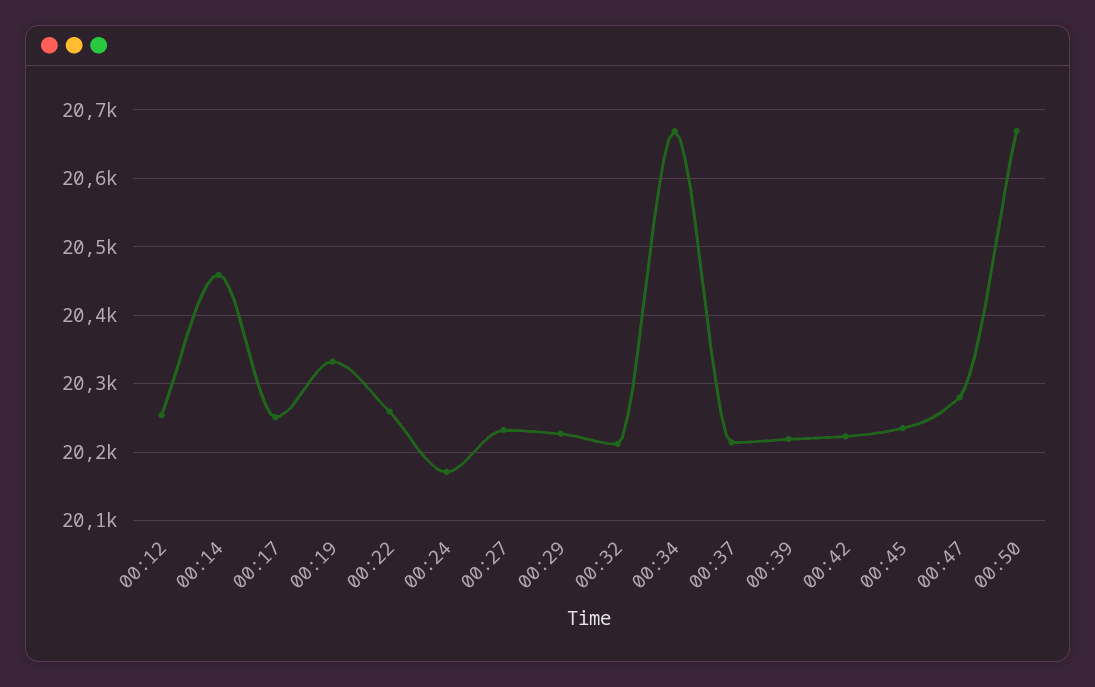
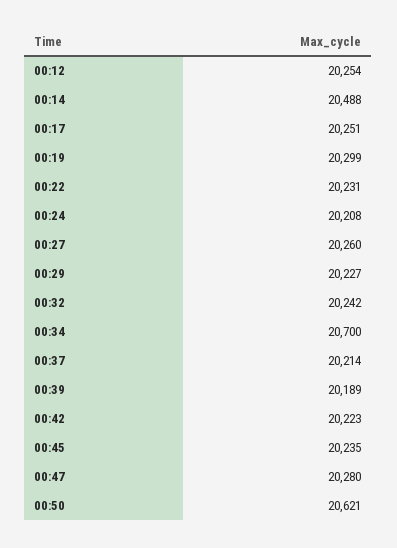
  {
    "00:12": 20254,
-   "00:14": 20460,
+   "00:14": 20488,
    "00:17": 20251,
-   "00:19": 20330,
+   "00:19": 20299,
-   "00:22": 20260,
+   "00:22": 20231,
-   "00:24": 20170,
+   "00:24": 20208,
-   "00:27": 20230,
+   "00:27": 20260,
    "00:29": 20227,
-   "00:32": 20210,
+   "00:32": 20242,
-   "00:34": 20670,
+   "00:34": 20700,
    "00:37": 20214,
-   "00:39": 20220,
+   "00:39": 20189,
    "00:42": 20223,
    "00:45": 20235,
    "00:47": 20280,
-   "00:50": 20670
+   "00:50": 20621
  }

